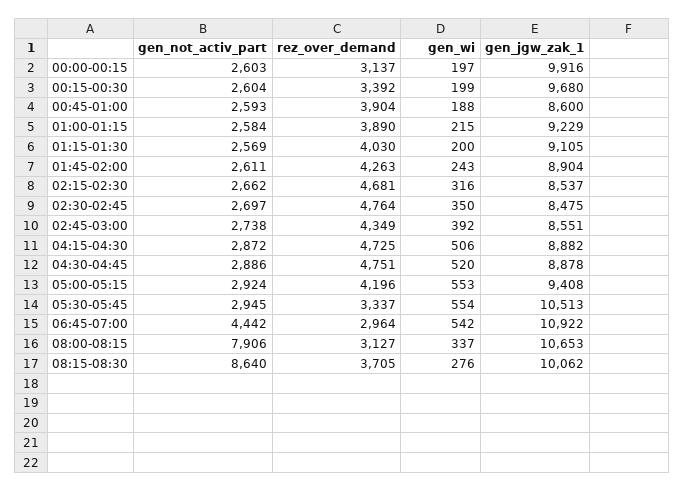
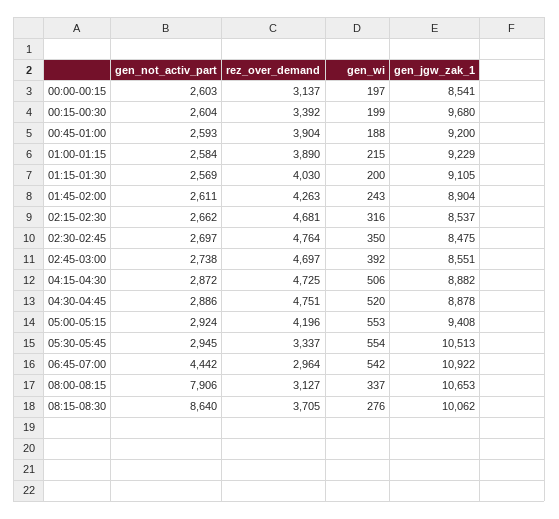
  {
    "gen_not_activ_part": {
      "00:00-00:15": 2603,
      "00:15-00:30": 2604,
      "00:45-01:00": 2593,
      "01:00-01:15": 2584,
      "01:15-01:30": 2569,
      "01:45-02:00": 2611,
      "02:15-02:30": 2662,
      "02:30-02:45": 2697,
      "02:45-03:00": 2738,
      "04:15-04:30": 2872,
      "04:30-04:45": 2886,
      "05:00-05:15": 2924,
      "05:30-05:45": 2945,
      "06:45-07:00": 4442,
      "08:00-08:15": 7906,
      "08:15-08:30": 8640
    },
    "rez_over_demand": {
      "00:00-00:15": 3137,
      "00:15-00:30": 3392,
      "00:45-01:00": 3904,
      "01:00-01:15": 3890,
      "01:15-01:30": 4030,
      "01:45-02:00": 4263,
      "02:15-02:30": 4681,
      "02:30-02:45": 4764,
-     "02:45-03:00": 4349,
+     "02:45-03:00": 4697,
      "04:15-04:30": 4725,
      "04:30-04:45": 4751,
      "05:00-05:15": 4196,
      "05:30-05:45": 3337,
      "06:45-07:00": 2964,
      "08:00-08:15": 3127,
      "08:15-08:30": 3705
    },
    "gen_wi": {
      "00:00-00:15": 197,
      "00:15-00:30": 199,
      "00:45-01:00": 188,
      "01:00-01:15": 215,
      "01:15-01:30": 200,
      "01:45-02:00": 243,
      "02:15-02:30": 316,
      "02:30-02:45": 350,
      "02:45-03:00": 392,
      "04:15-04:30": 506,
      "04:30-04:45": 520,
      "05:00-05:15": 553,
      "05:30-05:45": 554,
      "06:45-07:00": 542,
      "08:00-08:15": 337,
      "08:15-08:30": 276
    },
    "gen_jgw_zak_1": {
-     "00:00-00:15": 9916,
+     "00:00-00:15": 8541,
      "00:15-00:30": 9680,
-     "00:45-01:00": 8600,
+     "00:45-01:00": 9200,
      "01:00-01:15": 9229,
      "01:15-01:30": 9105,
      "01:45-02:00": 8904,
      "02:15-02:30": 8537,
      "02:30-02:45": 8475,
      "02:45-03:00": 8551,
      "04:15-04:30": 8882,
      "04:30-04:45": 8878,
      "05:00-05:15": 9408,
      "05:30-05:45": 10513,
      "06:45-07:00": 10922,
      "08:00-08:15": 10653,
      "08:15-08:30": 10062
    }
  }

